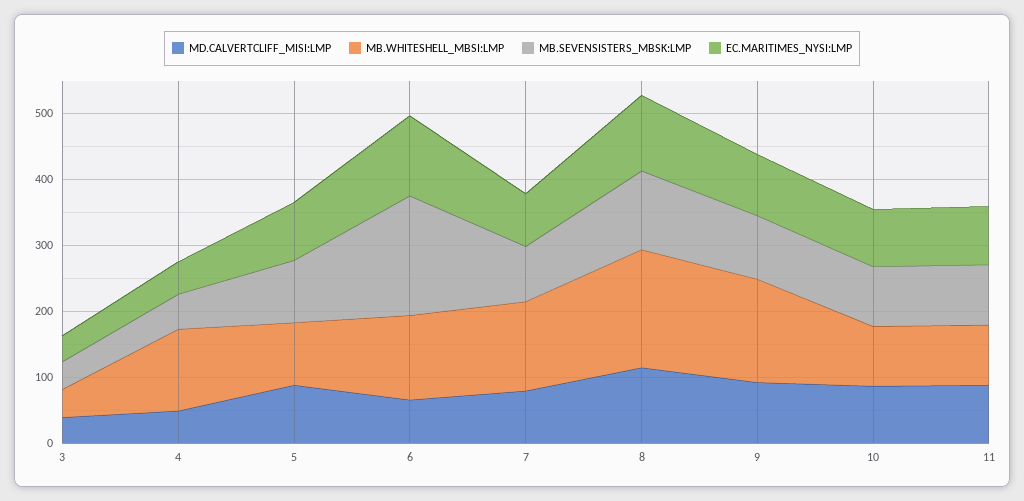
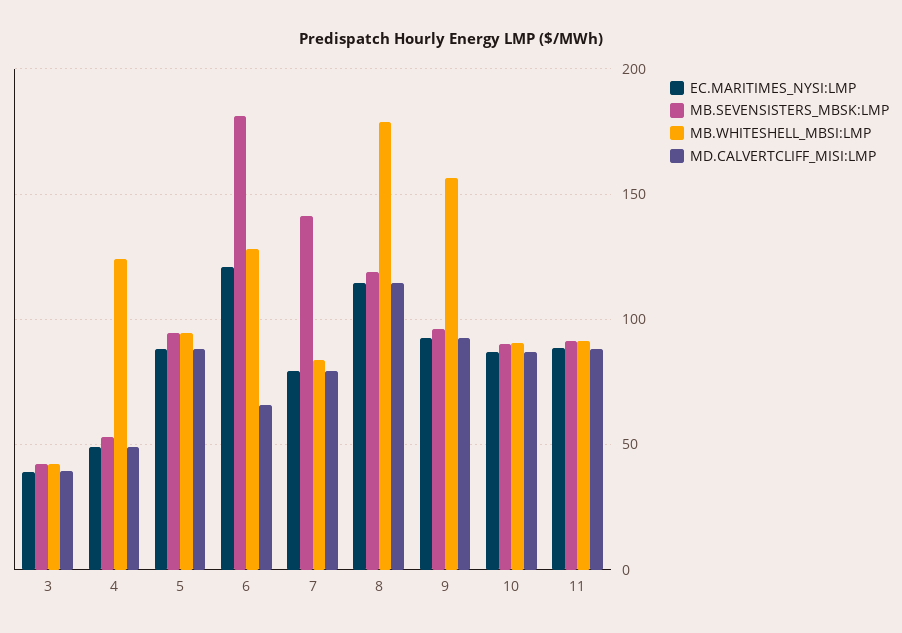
  {
    "MD.CALVERTCLIFF_MISI:LMP": {
      "3": 40,
      "4": 50,
      "5": 90,
      "6": 65,
      "7": 80,
      "8": 115,
      "9": 95,
      "10": 85,
      "11": 90
    },
    "MB.WHITESHELL_MBSI:LMP": {
      "3": 40,
      "4": 125,
      "5": 95,
      "6": 130,
-     "7": 140,
+     "7": 85,
      "8": 180,
      "9": 155,
      "10": 90,
      "11": 90
    },
    "MB.SEVENSISTERS_MBSK:LMP": {
      "3": 40,
      "4": 55,
      "5": 95,
      "6": 180,
-     "7": 80,
+     "7": 140,
      "8": 120,
      "9": 95,
      "10": 90,
      "11": 90
    },
    "EC.MARITIMES_NYSI:LMP": {
      "3": 40,
      "4": 50,
      "5": 90,
      "6": 120,
      "7": 80,
      "8": 115,
      "9": 95,
      "10": 85,
      "11": 90
    }
  }

